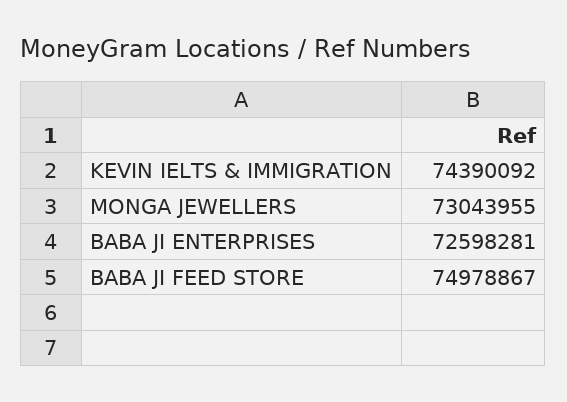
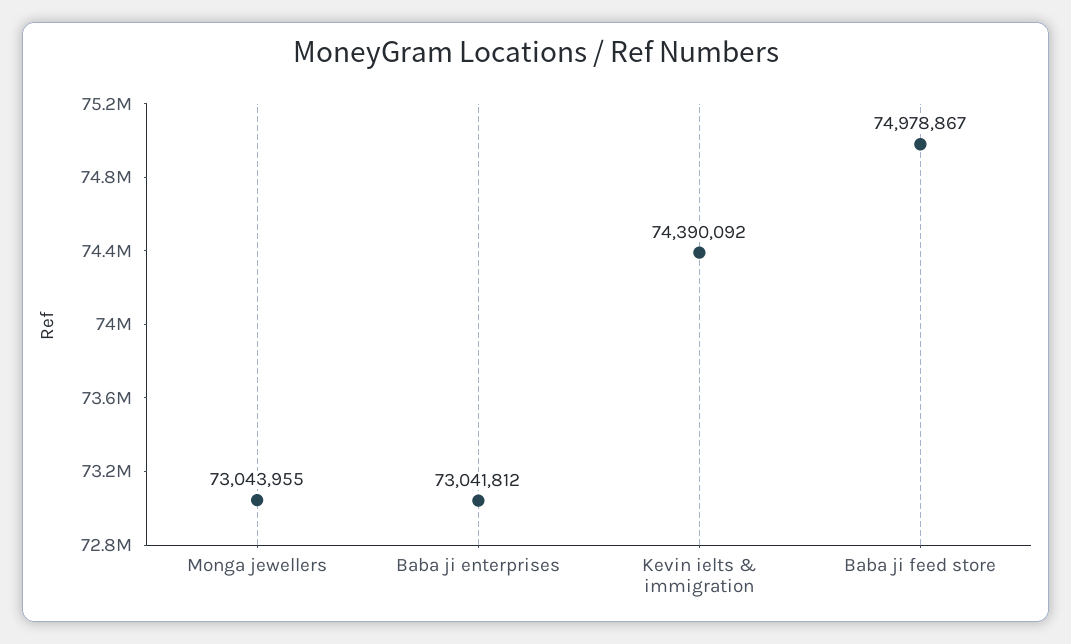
  {
    "KEVIN IELTS & IMMIGRATION": 74390092,
    "MONGA JEWELLERS": 73043955,
-   "BABA JI ENTERPRISES": 72598281,
+   "BABA JI ENTERPRISES": 73041812,
    "BABA JI FEED STORE": 74978867
  }

